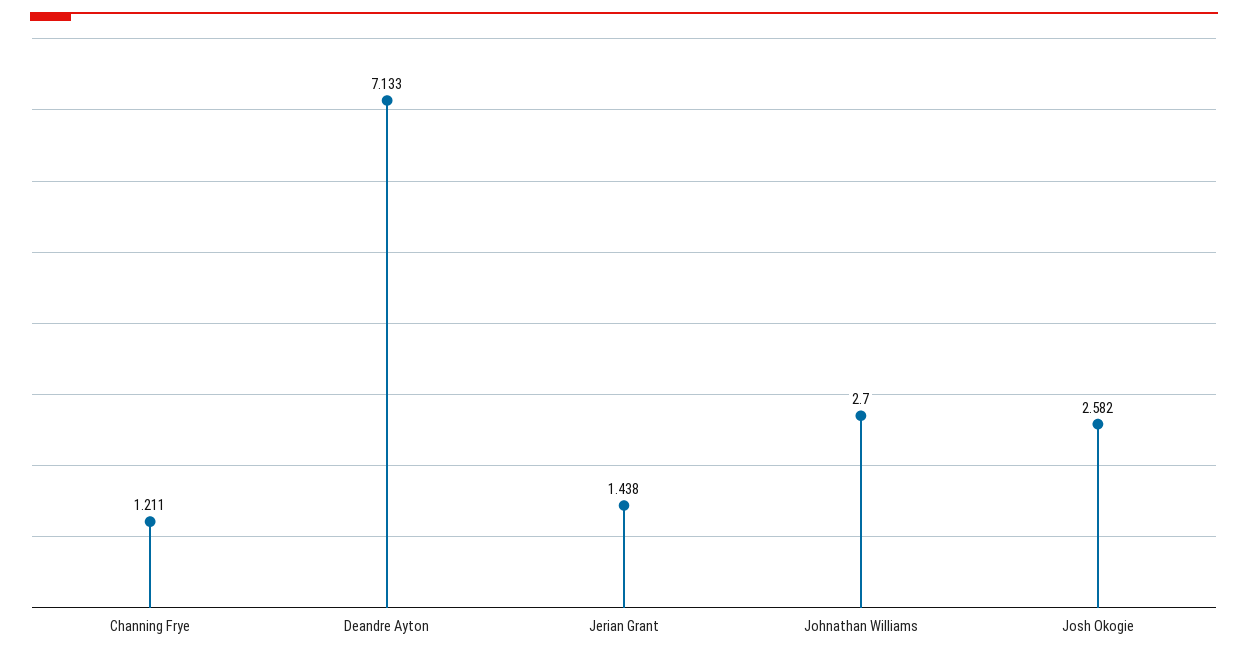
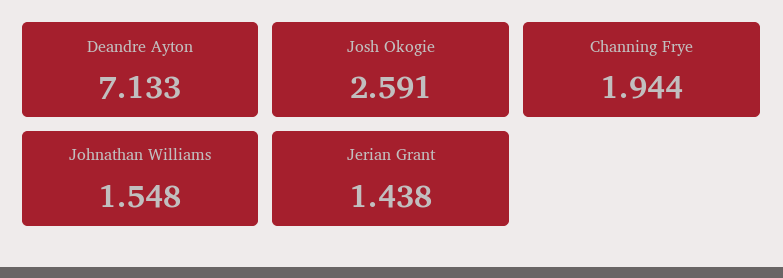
  {
-   "Channing Frye": 1.211,
+   "Channing Frye": 1.944,
    "Deandre Ayton": 7.133,
    "Jerian Grant": 1.438,
-   "Johnathan Williams": 2.7,
+   "Johnathan Williams": 1.548,
-   "Josh Okogie": 2.582
+   "Josh Okogie": 2.591
  }

